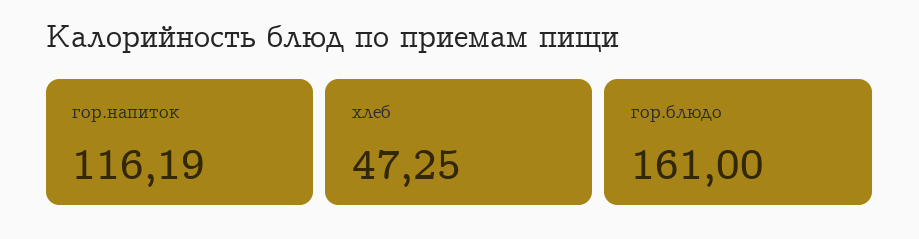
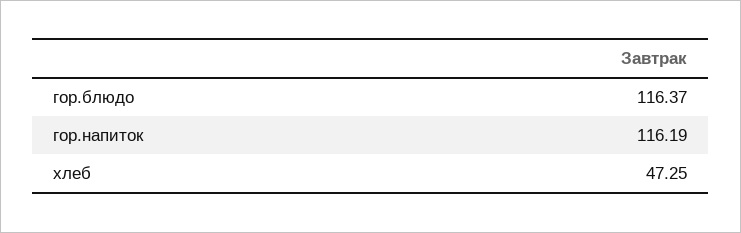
  {
    "гор.напиток": 116.19,
    "хлеб": 47.25,
-   "гор.блюдо": 161
+   "гор.блюдо": 116.37
  }

